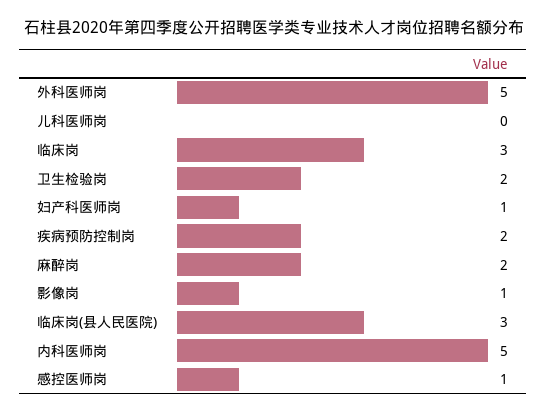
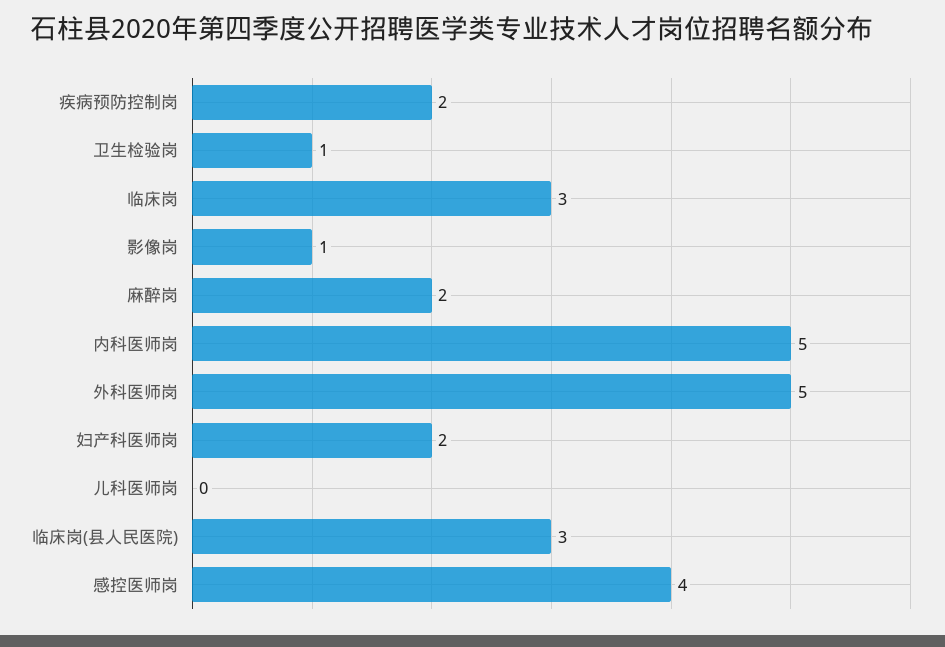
  {
    "外科医师岗": 5,
    "儿科医师岗": 0,
    "临床岗": 3,
-   "卫生检验岗": 2,
+   "卫生检验岗": 1,
-   "妇产科医师岗": 1,
+   "妇产科医师岗": 2,
    "疾病预防控制岗": 2,
    "麻醉岗": 2,
    "影像岗": 1,
    "临床岗(县人民医院)": 3,
    "内科医师岗": 5,
-   "感控医师岗": 1
+   "感控医师岗": 4
  }

